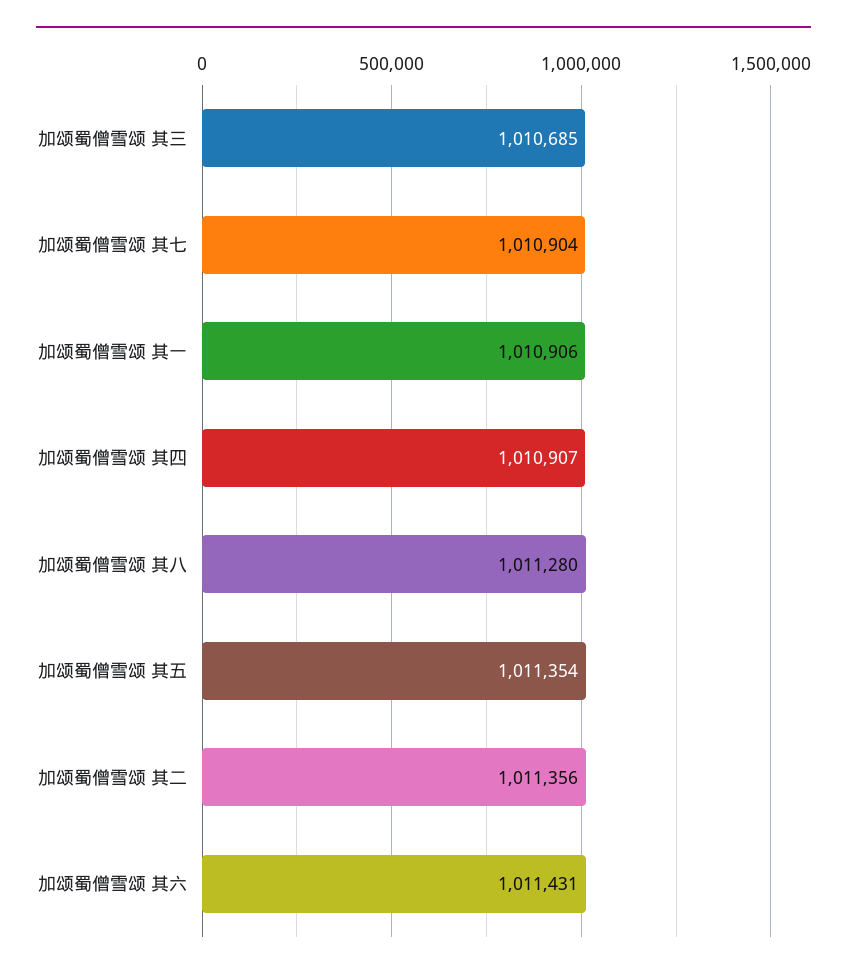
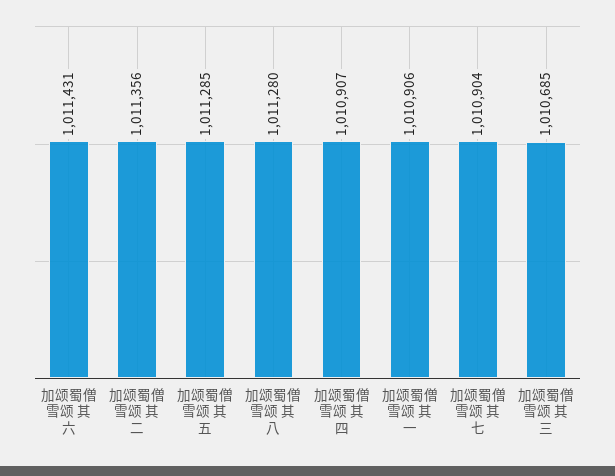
  {
    "加颂蜀僧雪颂 其三": 1010685,
    "加颂蜀僧雪颂 其七": 1010904,
    "加颂蜀僧雪颂 其一": 1010906,
    "加颂蜀僧雪颂 其四": 1010907,
    "加颂蜀僧雪颂 其八": 1011280,
-   "加颂蜀僧雪颂 其五": 1011354,
+   "加颂蜀僧雪颂 其五": 1011285,
    "加颂蜀僧雪颂 其二": 1011356,
    "加颂蜀僧雪颂 其六": 1011431
  }

